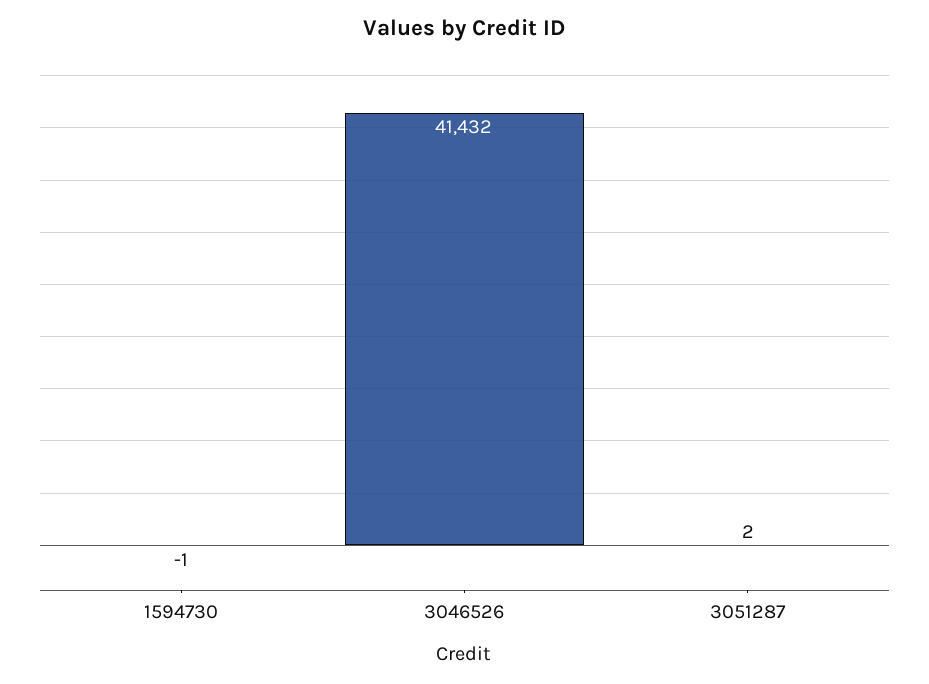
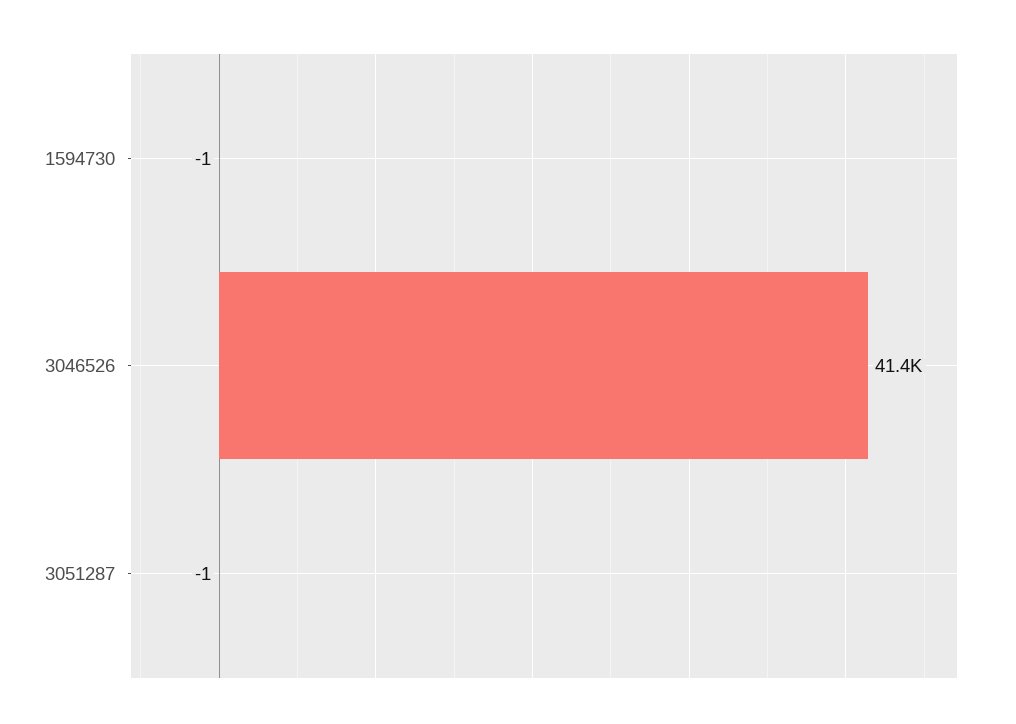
  {
    "1594730": -1,
    "3046526": 41432,
-   "3051287": 2
+   "3051287": -1
  }

